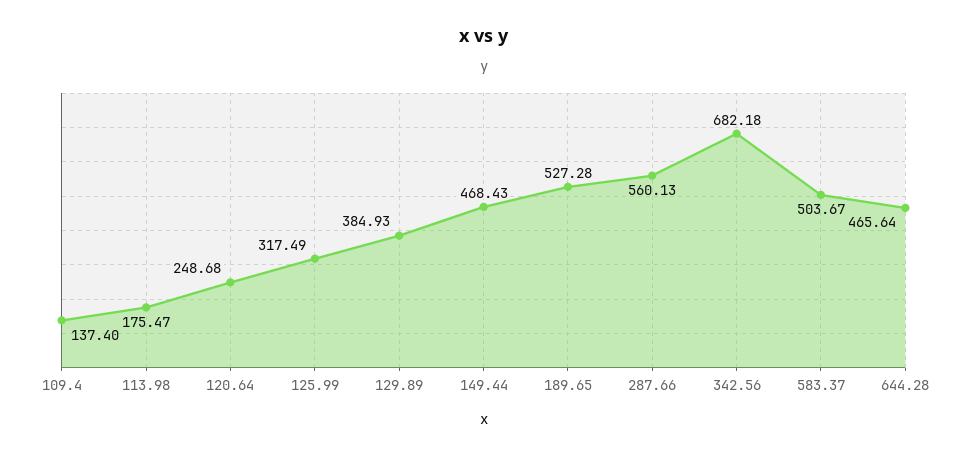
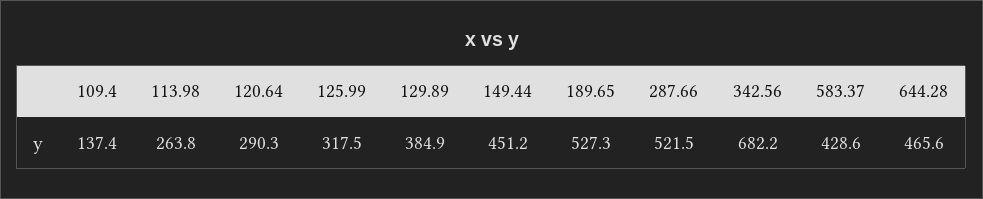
  {
    "109.4": 137.4,
-   "113.98": 175.47,
+   "113.98": 263.8,
-   "120.64": 248.68,
+   "120.64": 290.3,
    "125.99": 317.49,
    "129.89": 384.93,
-   "149.44": 468.43,
+   "149.44": 451.2,
    "189.65": 527.28,
-   "287.66": 560.13,
+   "287.66": 521.5,
    "342.56": 682.18,
-   "583.37": 503.67,
+   "583.37": 428.6,
    "644.28": 465.64
  }

